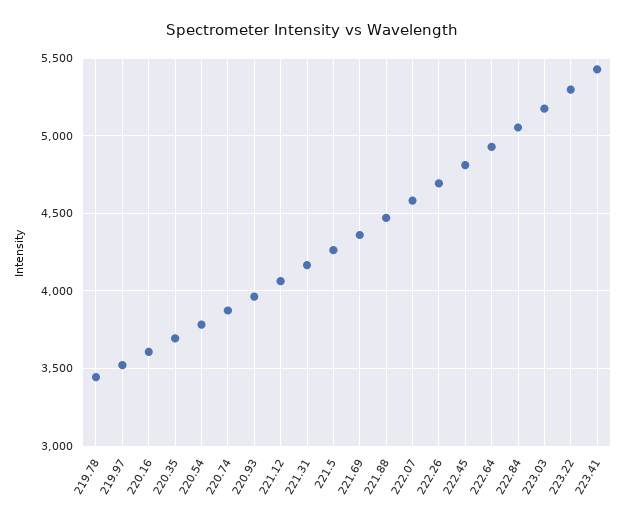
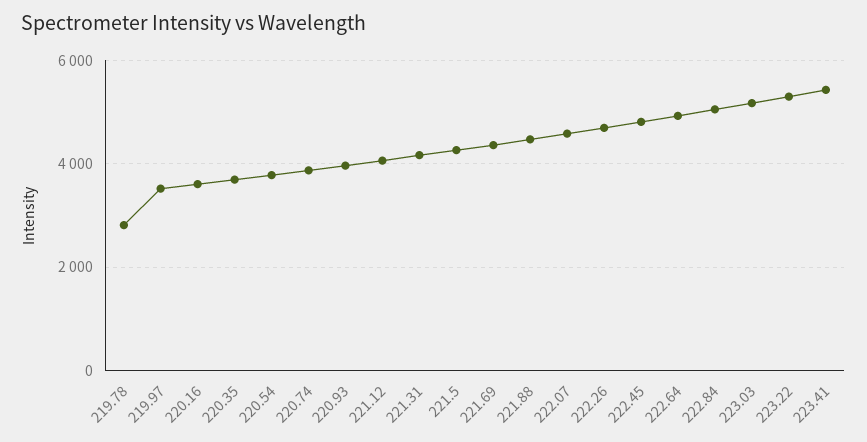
  {
-   "219.78": 3450,
+   "219.78": 2800,
    "219.97": 3500,
    "220.16": 3600,
    "220.35": 3700,
    "220.54": 3800,
    "220.74": 3850,
    "220.93": 3950,
    "221.12": 4050,
    "221.31": 4150,
    "221.5": 4250,
    "221.69": 4350,
    "221.88": 4450,
    "222.07": 4600,
    "222.26": 4700,
    "222.45": 4800,
    "222.64": 4950,
    "222.84": 5050,
    "223.03": 5200,
    "223.22": 5300,
    "223.41": 5450
  }

